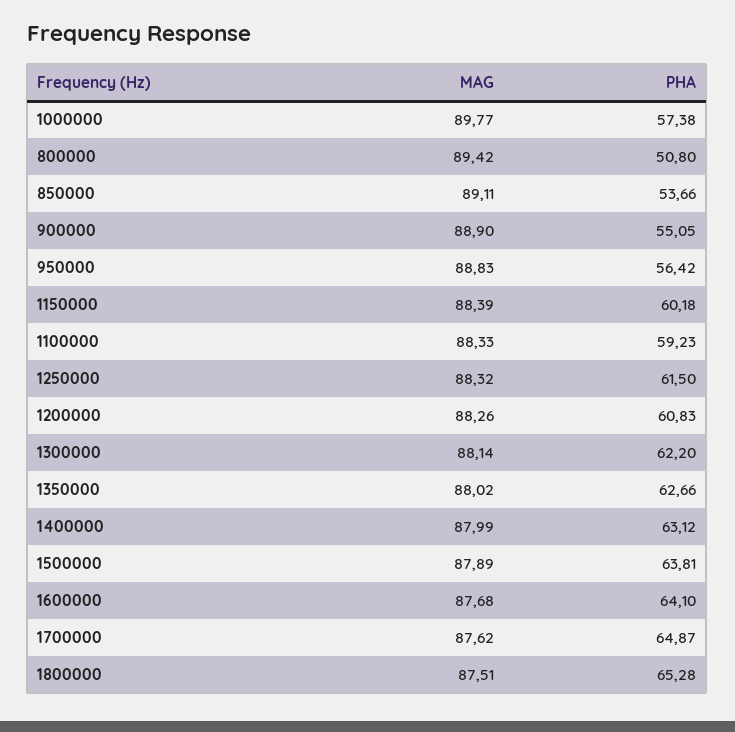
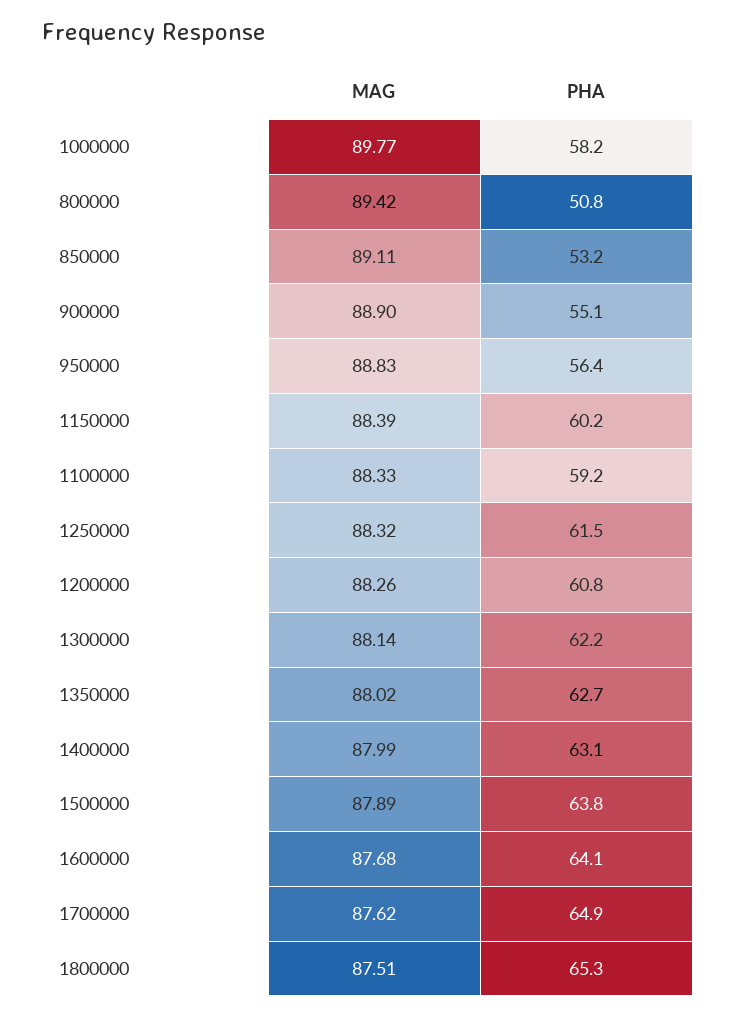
  {
    "MAG": {
      "1000000": 89.77,
      "800000": 89.42,
      "850000": 89.11,
      "900000": 88.9,
      "950000": 88.83,
      "1150000": 88.39,
      "1100000": 88.33,
      "1250000": 88.32,
      "1200000": 88.26,
      "1300000": 88.14,
      "1350000": 88.02,
      "1400000": 87.99,
      "1500000": 87.89,
      "1600000": 87.68,
      "1700000": 87.62,
      "1800000": 87.51
    },
    "PHA": {
-     "1000000": 57.38,
+     "1000000": 58.2,
      "800000": 50.8,
-     "850000": 53.66,
+     "850000": 53.2,
      "900000": 55.05,
      "950000": 56.42,
      "1150000": 60.18,
      "1100000": 59.23,
      "1250000": 61.5,
      "1200000": 60.83,
      "1300000": 62.2,
      "1350000": 62.66,
      "1400000": 63.12,
      "1500000": 63.81,
      "1600000": 64.1,
      "1700000": 64.87,
      "1800000": 65.28
    }
  }

